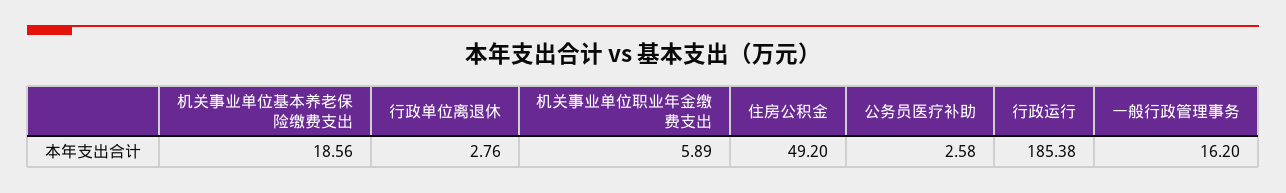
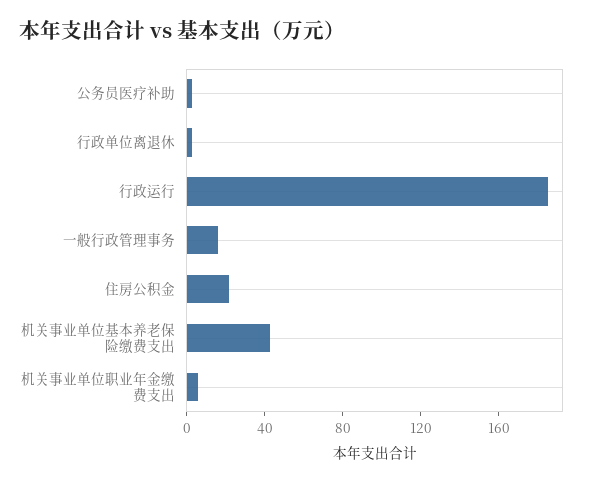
  {
-   "机关事业单位基本养老保险缴费支出": 18.56,
+   "机关事业单位基本养老保险缴费支出": 40,
    "行政单位离退休": 2.76,
    "机关事业单位职业年金缴费支出": 5.89,
-   "住房公积金": 49.2,
+   "住房公积金": 20,
    "公务员医疗补助": 2.58,
    "行政运行": 185.38,
    "一般行政管理事务": 16.2
  }

